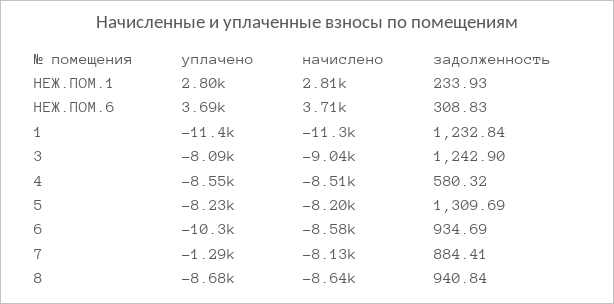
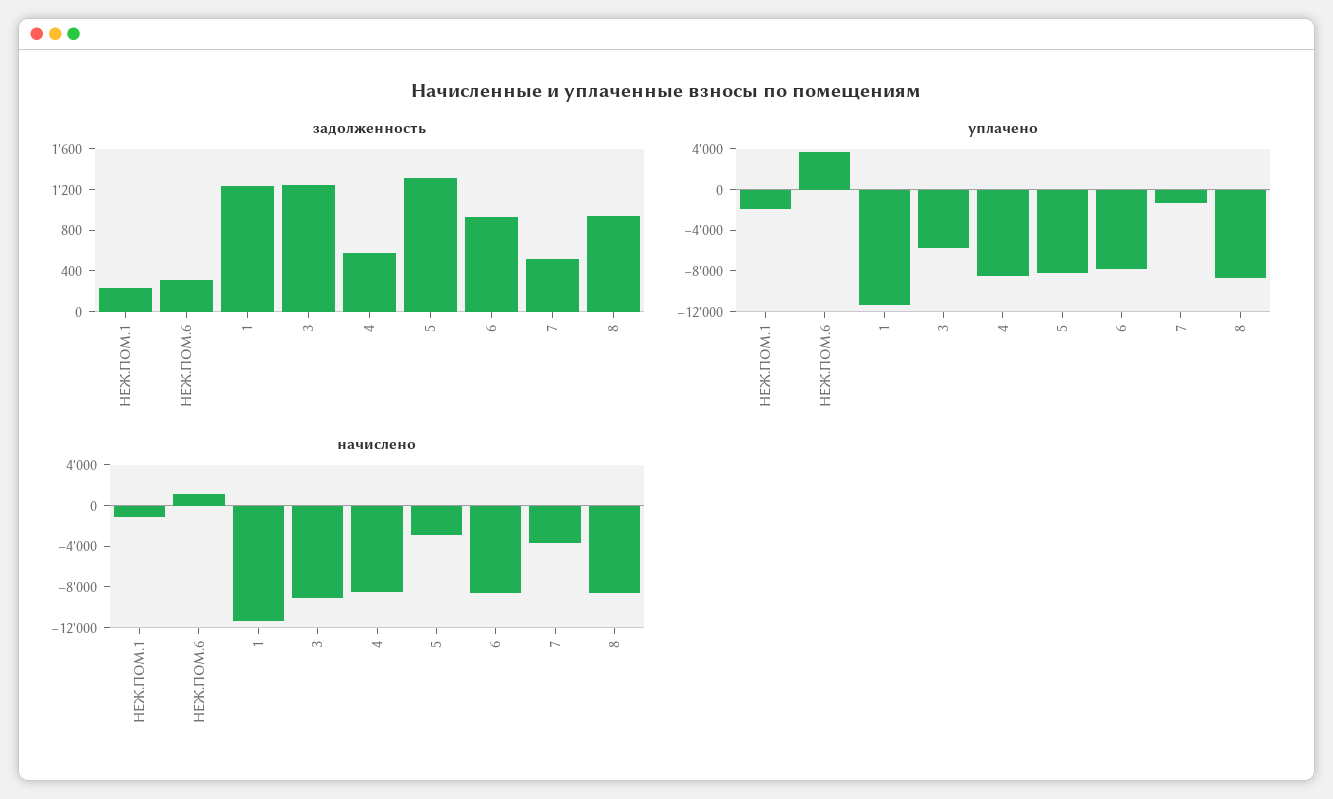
  {
    "уплачено": {
-     "НЕЖ.ПОМ.1": 2800,
+     "НЕЖ.ПОМ.1": -2000,
      "НЕЖ.ПОМ.6": 3690,
      "1": -11400,
-     "3": -8090,
+     "3": -6000,
      "4": -8550,
      "5": -8230,
-     "6": -10300,
+     "6": -8000,
      "7": -1290,
      "8": -8680
    },
    "начислено": {
-     "НЕЖ.ПОМ.1": 2810,
+     "НЕЖ.ПОМ.1": -1000,
-     "НЕЖ.ПОМ.6": 3710,
+     "НЕЖ.ПОМ.6": 1000,
      "1": -11300,
      "3": -9040,
      "4": -8510,
-     "5": -8200,
+     "5": -3000,
      "6": -8580,
-     "7": -8130,
+     "7": -4000,
      "8": -8640
    },
    "задолженность": {
      "НЕЖ.ПОМ.1": 233.93,
      "НЕЖ.ПОМ.6": 308.83,
      "1": 1232.84,
      "3": 1242.9,
      "4": 580.32,
      "5": 1309.69,
      "6": 934.69,
-     "7": 884.41,
+     "7": 500,
      "8": 940.84
    }
  }

